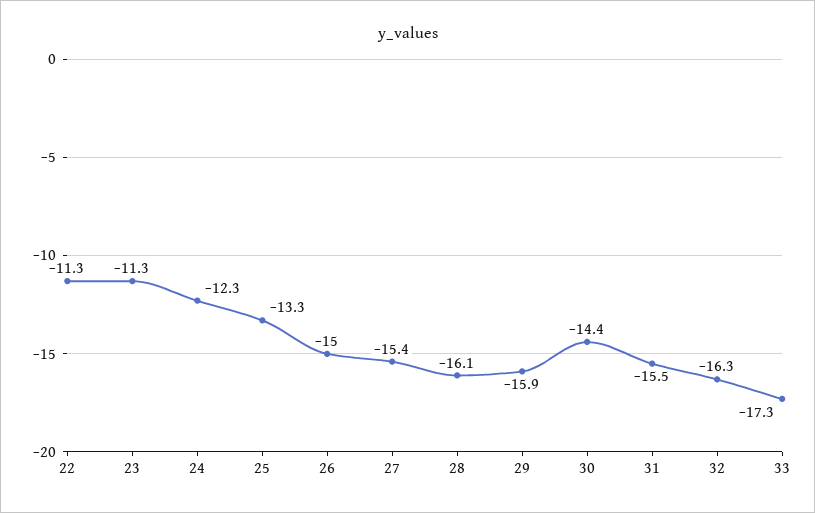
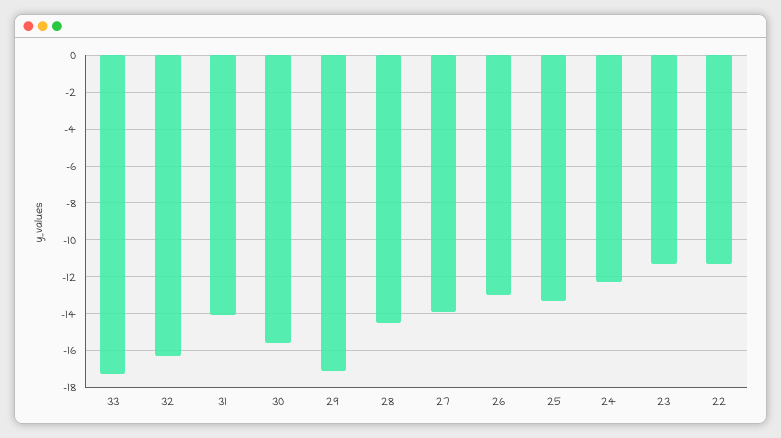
  {
    "22": -11.3,
    "23": -11.3,
    "24": -12.3,
    "25": -13.3,
-   "26": -15,
+   "26": -13,
-   "27": -15.4,
+   "27": -14,
-   "28": -16.1,
+   "28": -14.5,
-   "29": -15.9,
+   "29": -17,
-   "30": -14.4,
+   "30": -15.5,
-   "31": -15.5,
+   "31": -14,
    "32": -16.3,
    "33": -17.3
  }

